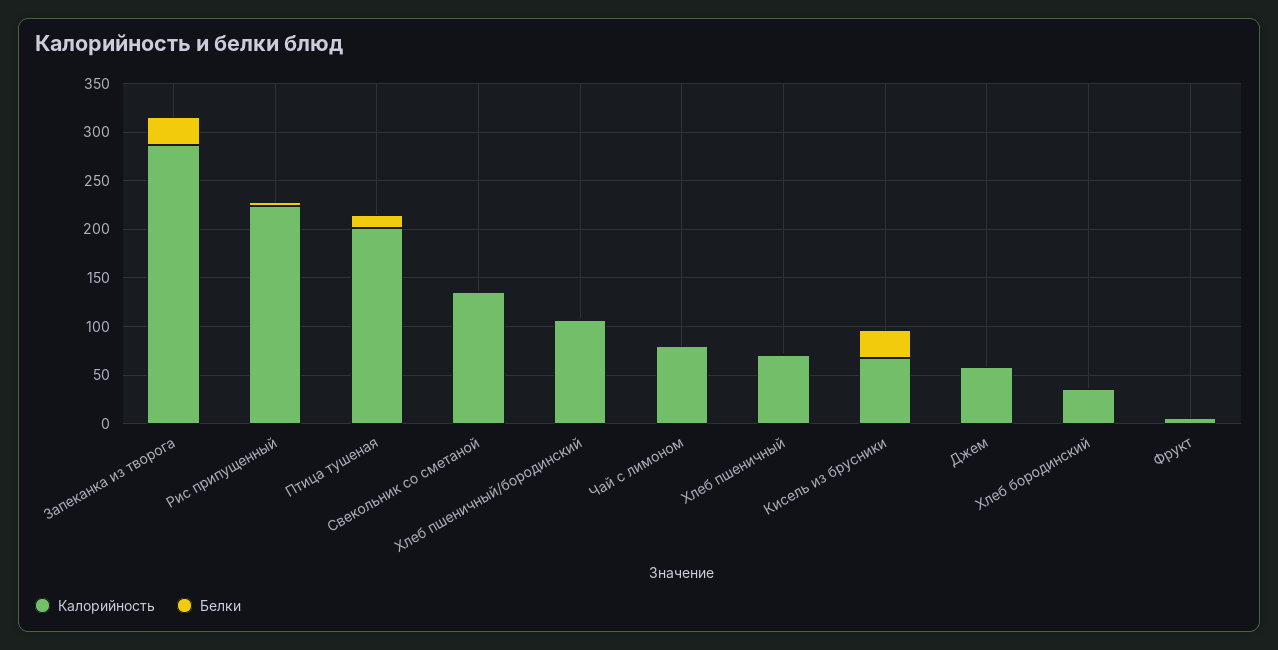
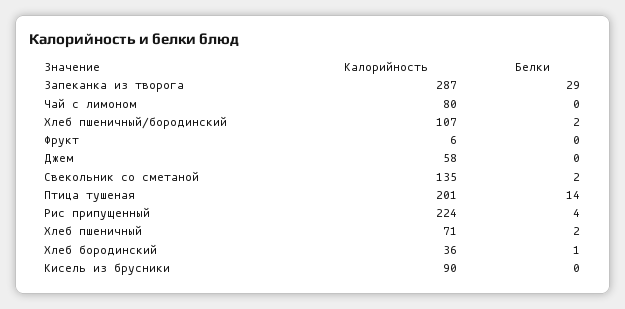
  {
    "Калорийность": {
      "Запеканка из творога": 287,
      "Рис припущенный": 224,
      "Птица тушеная": 201,
      "Свекольник со сметаной": 135,
      "Хлеб пшеничный/бородинский": 107,
      "Чай с лимоном": 80,
      "Хлеб пшеничный": 71,
-     "Кисель из брусники": 70,
+     "Кисель из брусники": 90,
      "Джем": 58,
      "Хлеб бородинский": 36,
      "Фрукт": 6
    },
    "Белки": {
      "Запеканка из творога": 29,
      "Рис припущенный": 4,
      "Птица тушеная": 14,
      "Свекольник со сметаной": 2,
      "Хлеб пшеничный/бородинский": 2,
      "Чай с лимоном": 0,
      "Хлеб пшеничный": 2,
-     "Кисель из брусники": 30,
+     "Кисель из брусники": 0,
      "Джем": 0,
      "Хлеб бородинский": 1,
      "Фрукт": 0
    }
  }

